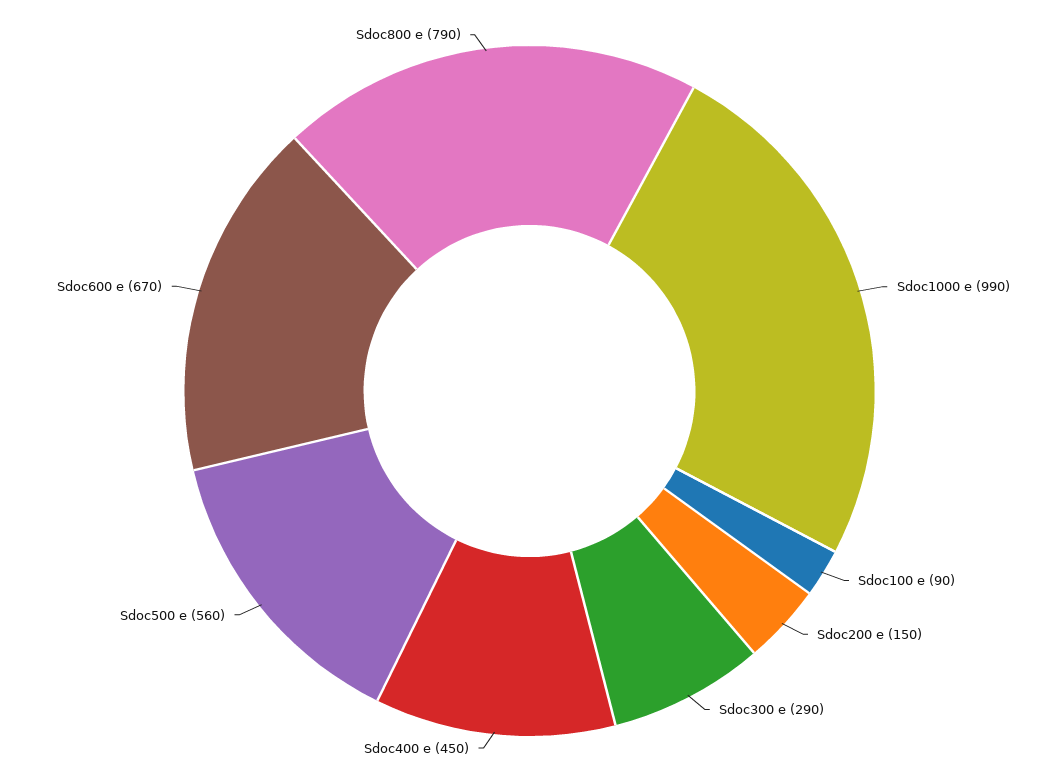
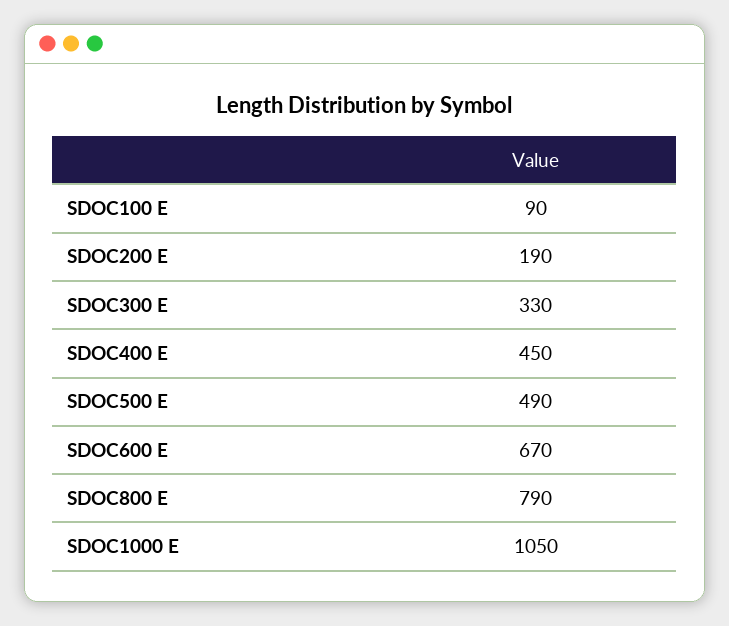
  {
-   "Sdoc1000 e": 990,
+   "Sdoc1000 e": 1050,
    "Sdoc100 e": 90,
-   "Sdoc200 e": 150,
+   "Sdoc200 e": 190,
-   "Sdoc300 e": 290,
+   "Sdoc300 e": 330,
    "Sdoc400 e": 450,
-   "Sdoc500 e": 560,
+   "Sdoc500 e": 490,
    "Sdoc600 e": 670,
    "Sdoc800 e": 790
  }

